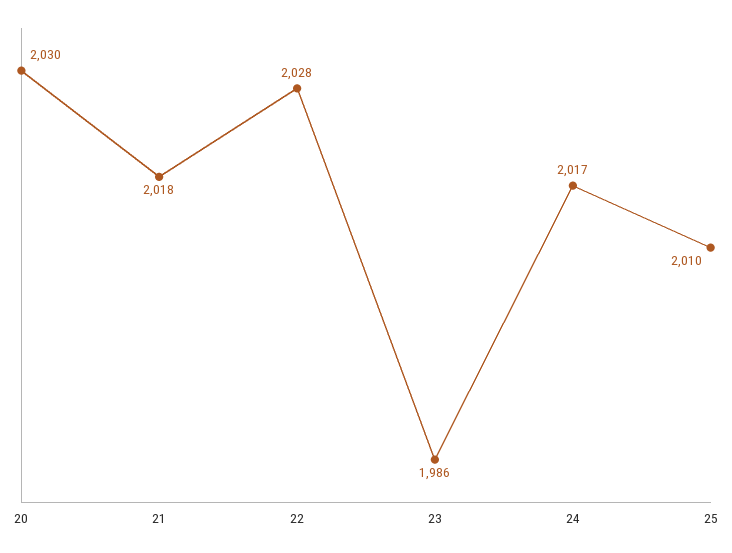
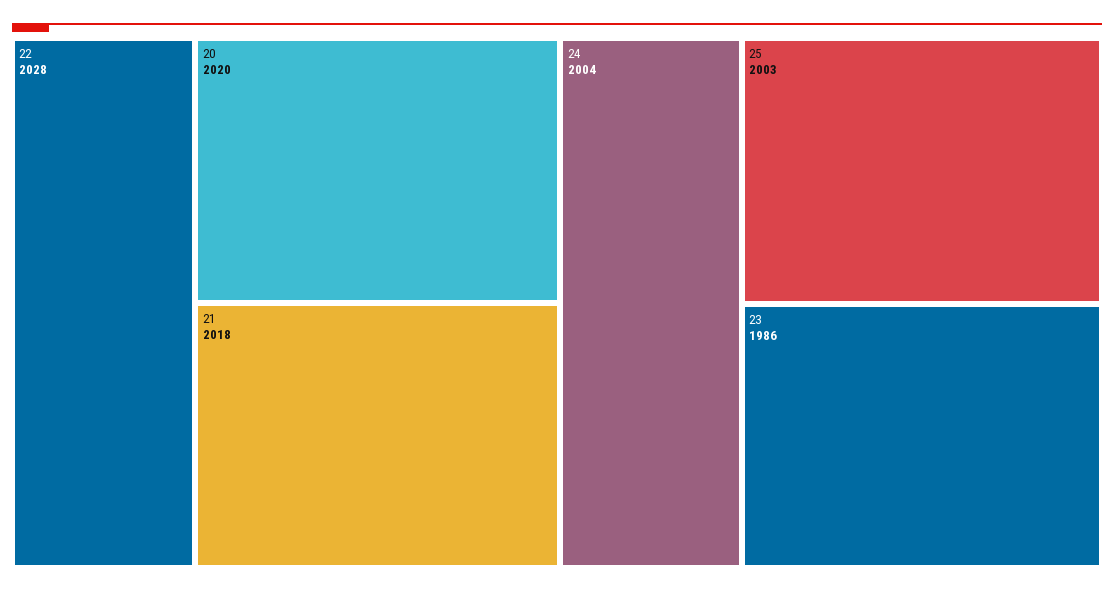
  {
-   "20": 2030,
+   "20": 2020,
    "21": 2018,
    "22": 2028,
    "23": 1986,
-   "24": 2017,
+   "24": 2004,
-   "25": 2010
+   "25": 2003
  }

